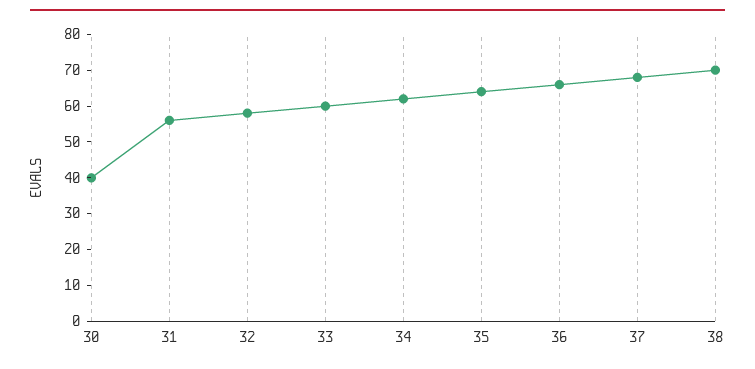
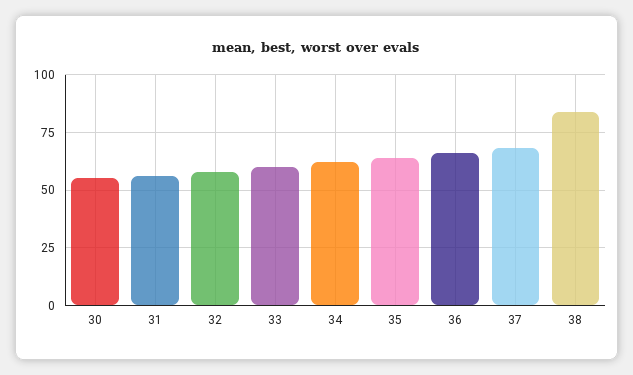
  {
-   "30": 40,
+   "30": 55,
    "31": 55,
    "32": 60,
    "33": 60,
    "34": 60,
    "35": 65,
    "36": 65,
    "37": 70,
-   "38": 70
+   "38": 85
  }

